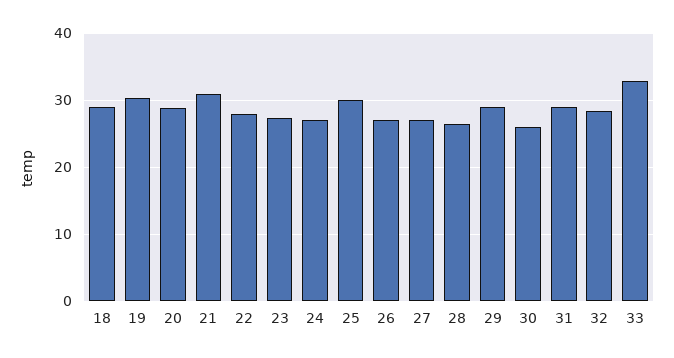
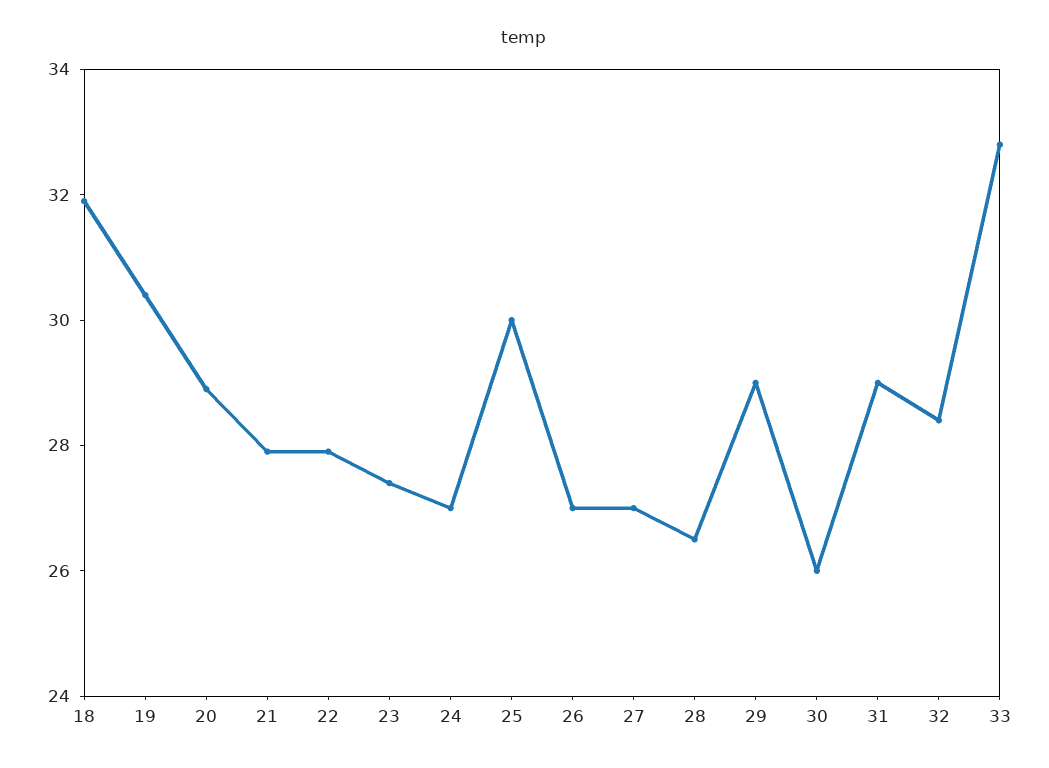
  {
-   "18": 29,
+   "18": 32,
    "19": 30.5,
    "20": 29,
-   "21": 31,
+   "21": 28,
    "22": 28,
    "23": 27.5,
    "24": 27,
    "25": 30,
    "26": 27,
    "27": 27,
    "28": 26.5,
    "29": 29,
    "30": 26,
    "31": 29,
    "32": 28.5,
    "33": 33
  }

